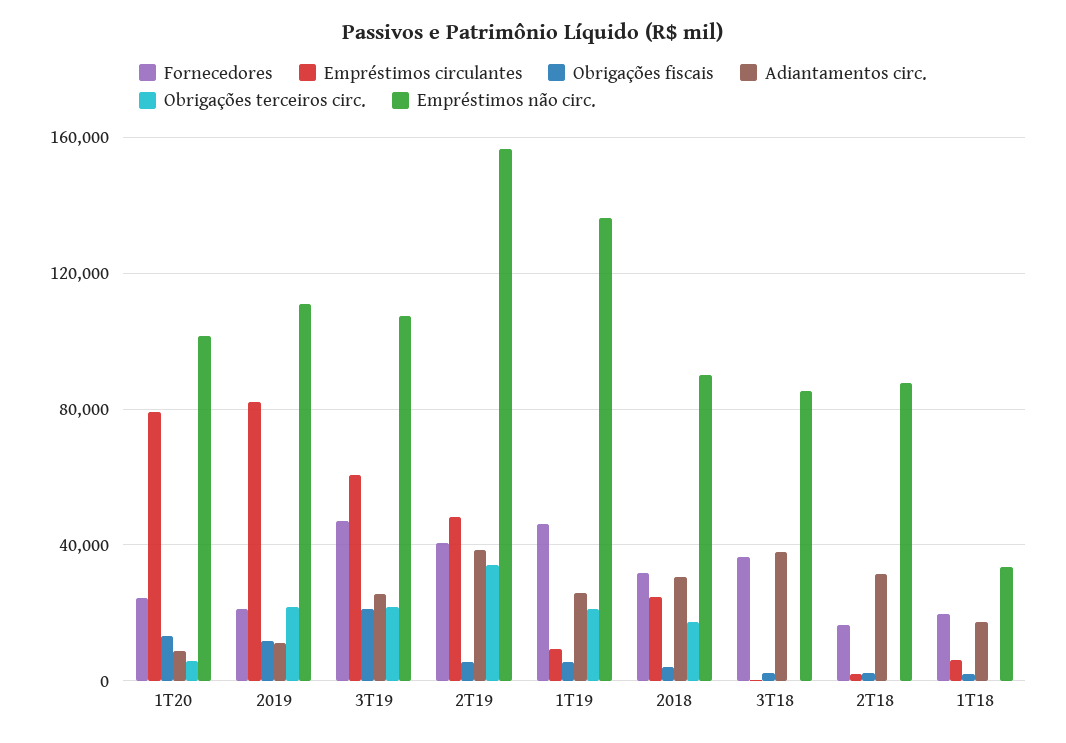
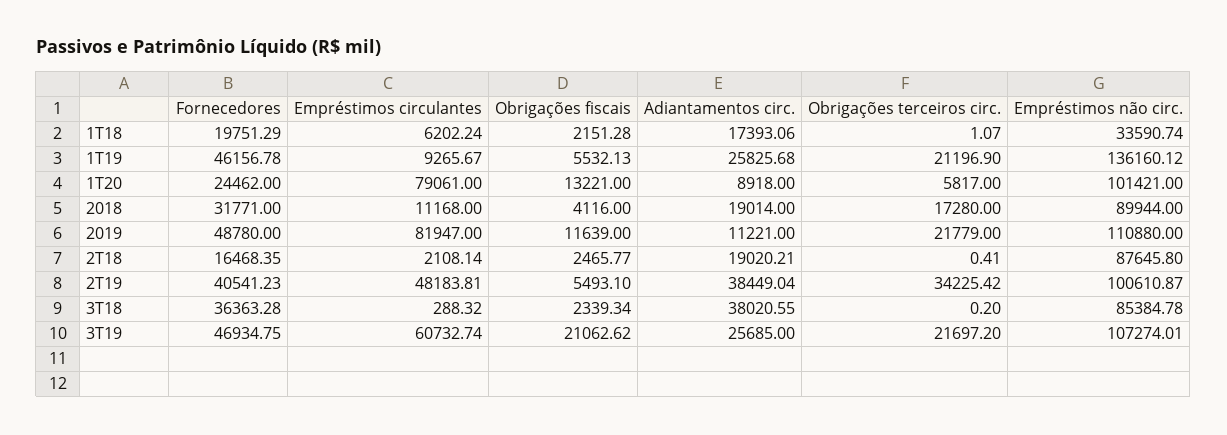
  {
    "Fornecedores": {
      "1T20": 24462,
-     "2019": 20000,
+     "2019": 48780,
      "3T19": 46934.75,
      "2T19": 40541.23,
      "1T19": 46156.78,
      "2018": 31771,
      "3T18": 36363.28,
      "2T18": 16468.35,
      "1T18": 19751.29
    },
    "Empréstimos circulantes": {
      "1T20": 79061,
      "2019": 81947,
      "3T19": 60732.74,
      "2T19": 48183.81,
      "1T19": 9265.67,
-     "2018": 25000,
+     "2018": 11168,
      "3T18": 288.32,
      "2T18": 2108.14,
      "1T18": 6202.24
    },
    "Obrigações fiscais": {
      "1T20": 13221,
      "2019": 11639,
      "3T19": 21062.62,
      "2T19": 5493.1,
      "1T19": 5532.13,
      "2018": 4116,
      "3T18": 2339.34,
      "2T18": 2465.77,
      "1T18": 2151.28
    },
    "Adiantamentos circ.": {
      "1T20": 8918,
      "2019": 11221,
      "3T19": 25685,
      "2T19": 38449.04,
      "1T19": 25825.68,
-     "2018": 30000,
+     "2018": 19014,
      "3T18": 38020.55,
-     "2T18": 30000,
+     "2T18": 19020.21,
      "1T18": 17393.06
    },
    "Obrigações terceiros circ.": {
      "1T20": 5817,
      "2019": 21779,
      "3T19": 21697.2,
      "2T19": 34225.42,
      "1T19": 21196.9,
      "2018": 17280,
      "3T18": 0.2,
      "2T18": 0.41,
      "1T18": 1.07
    },
    "Empréstimos não circ.": {
      "1T20": 101421,
      "2019": 110880,
      "3T19": 107274.01,
-     "2T19": 155000,
+     "2T19": 100610.87,
      "1T19": 136160.12,
      "2018": 89944,
      "3T18": 85384.78,
      "2T18": 87645.8,
      "1T18": 33590.74
    }
  }

